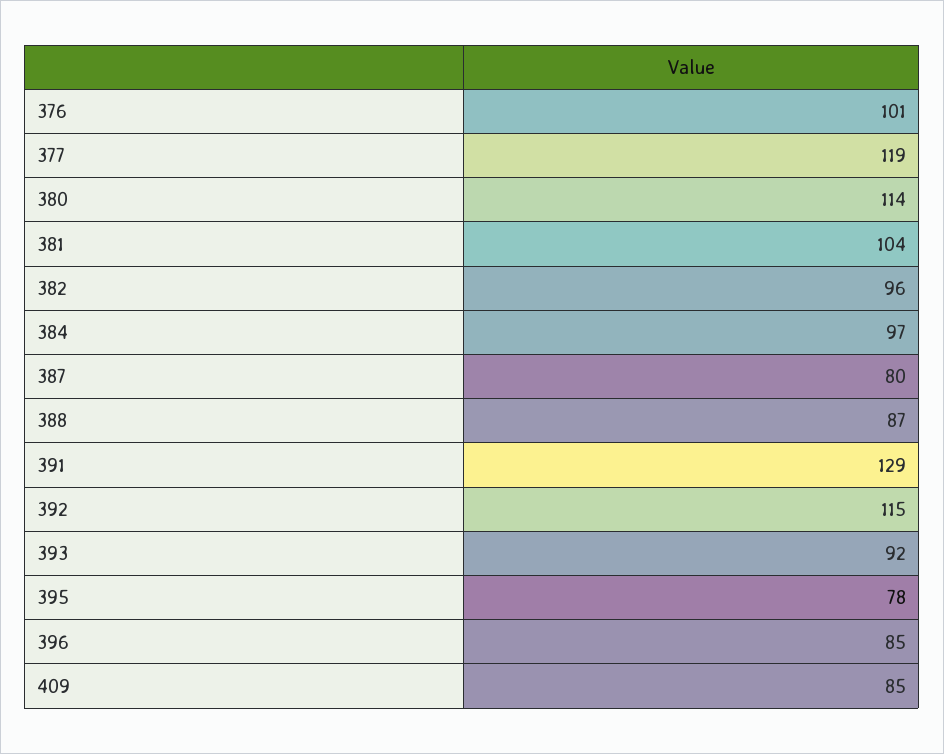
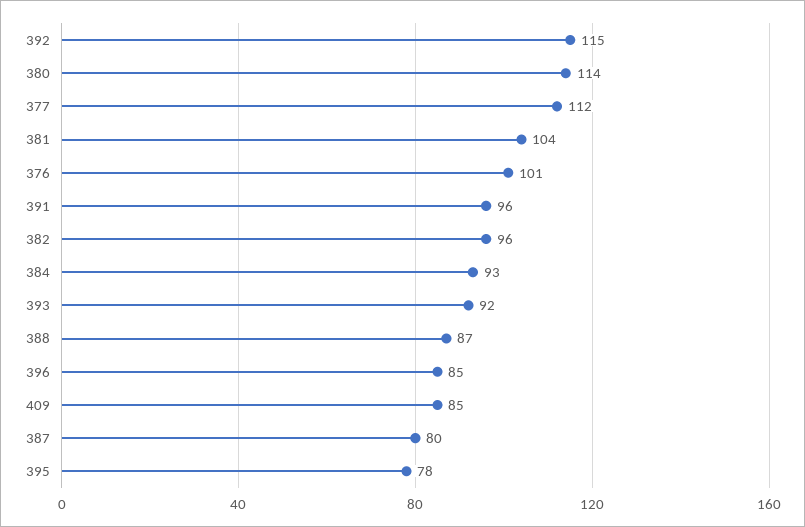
  {
    "376": 101,
-   "377": 119,
+   "377": 112,
    "380": 114,
    "381": 104,
    "382": 96,
-   "384": 97,
+   "384": 93,
    "387": 80,
    "388": 87,
-   "391": 129,
+   "391": 96,
    "392": 115,
    "393": 92,
    "395": 78,
    "396": 85,
    "409": 85
  }

